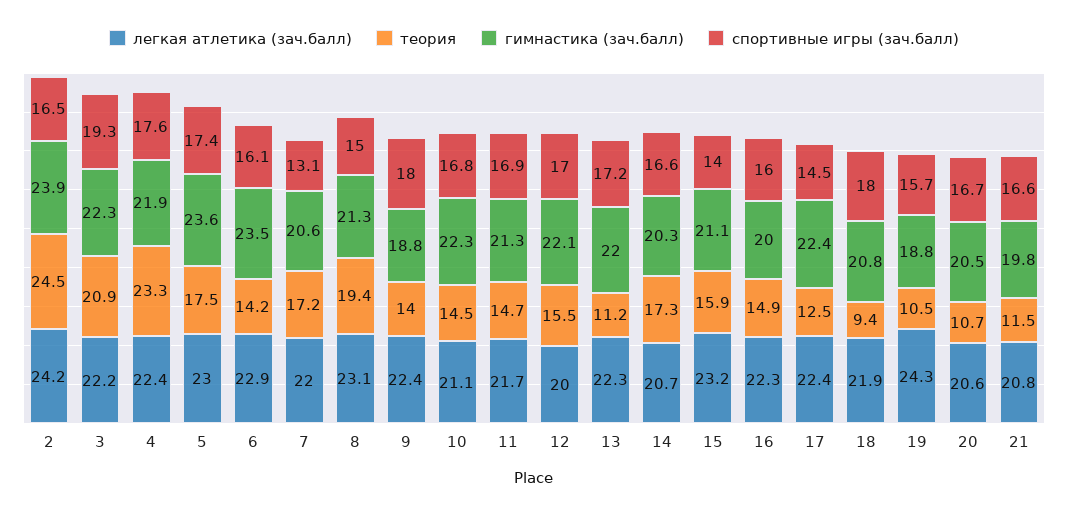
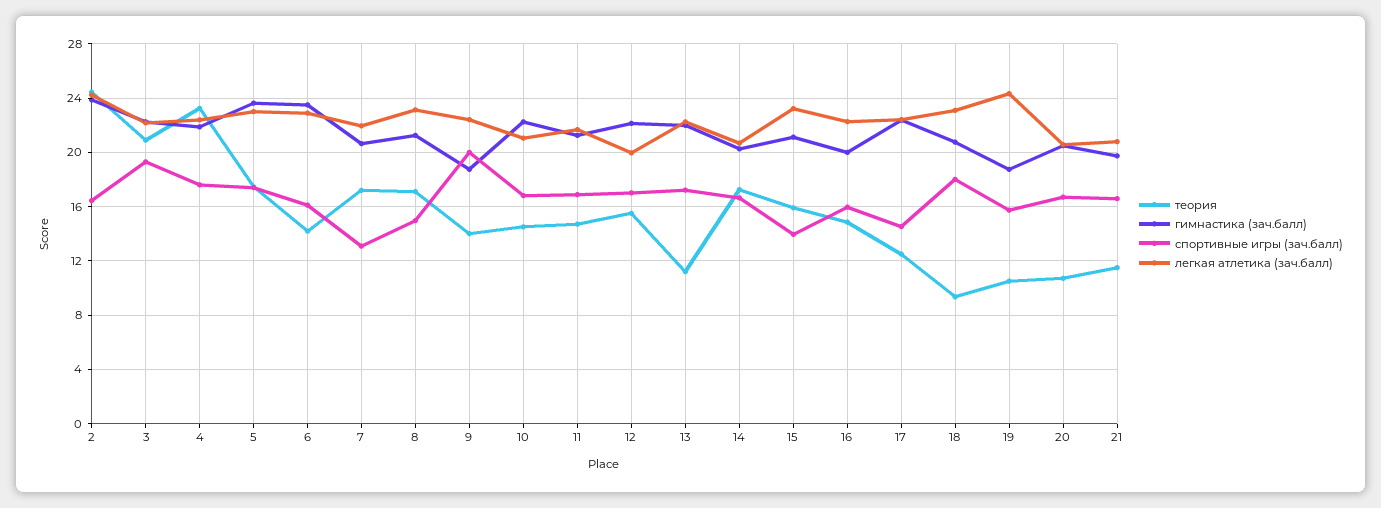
  {
    "легкая атлетика (зач.балл)": {
      "2": 24.2,
      "3": 22.2,
      "4": 22.4,
      "5": 23,
      "6": 22.9,
      "7": 22,
      "8": 23.1,
      "9": 22.4,
      "10": 21.1,
      "11": 21.7,
      "12": 20,
      "13": 22.3,
      "14": 20.7,
      "15": 23.2,
      "16": 22.3,
      "17": 22.4,
-     "18": 21.9,
+     "18": 23,
      "19": 24.3,
      "20": 20.6,
      "21": 20.8
    },
    "теория": {
      "2": 24.5,
      "3": 20.9,
      "4": 23.3,
      "5": 17.5,
      "6": 14.2,
      "7": 17.2,
-     "8": 19.4,
+     "8": 17,
      "9": 14,
      "10": 14.5,
      "11": 14.7,
      "12": 15.5,
      "13": 11.2,
      "14": 17.3,
      "15": 15.9,
      "16": 14.9,
      "17": 12.5,
      "18": 9.4,
      "19": 10.5,
      "20": 10.7,
      "21": 11.5
    },
    "гимнастика (зач.балл)": {
      "2": 23.9,
      "3": 22.3,
      "4": 21.9,
      "5": 23.6,
      "6": 23.5,
      "7": 20.6,
      "8": 21.3,
      "9": 18.8,
      "10": 22.3,
      "11": 21.3,
      "12": 22.1,
      "13": 22,
      "14": 20.3,
      "15": 21.1,
      "16": 20,
      "17": 22.4,
      "18": 20.8,
      "19": 18.8,
      "20": 20.5,
      "21": 19.8
    },
    "спортивные игры (зач.балл)": {
      "2": 16.5,
      "3": 19.3,
      "4": 17.6,
      "5": 17.4,
      "6": 16.1,
      "7": 13.1,
      "8": 15,
-     "9": 18,
+     "9": 20,
      "10": 16.8,
      "11": 16.9,
      "12": 17,
      "13": 17.2,
      "14": 16.6,
      "15": 14,
      "16": 16,
      "17": 14.5,
      "18": 18,
      "19": 15.7,
      "20": 16.7,
      "21": 16.6
    }
  }

